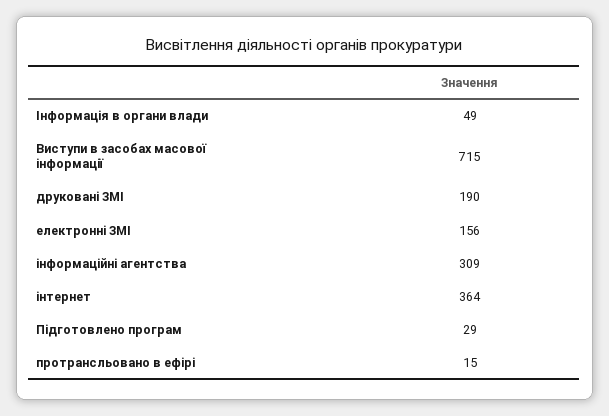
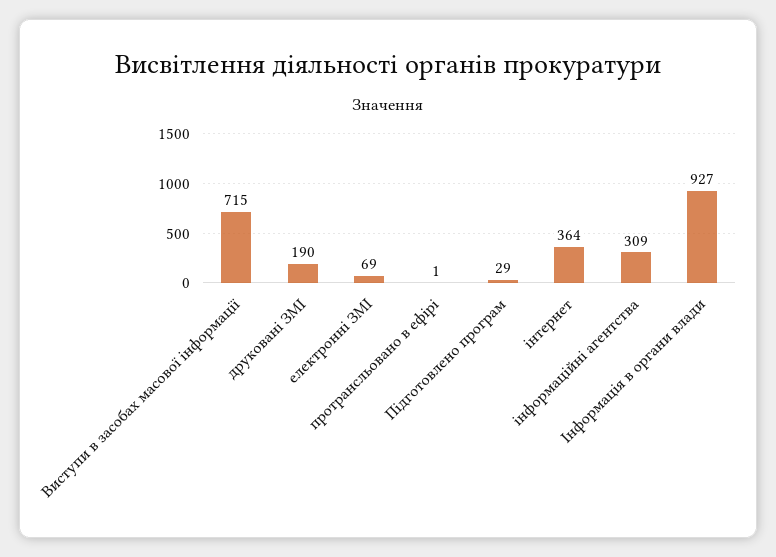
  {
-   "Інформація в органи влади": 49,
+   "Інформація в органи влади": 927,
    "Виступи в засобах масової інформації": 715,
    "друковані ЗМІ": 190,
-   "електронні ЗМІ": 156,
+   "електронні ЗМІ": 69,
    "інформаційні агентства": 309,
    "інтернет": 364,
    "Підготовлено програм": 29,
-   "протрансльовано в ефірі": 15
+   "протрансльовано в ефірі": 1
  }

